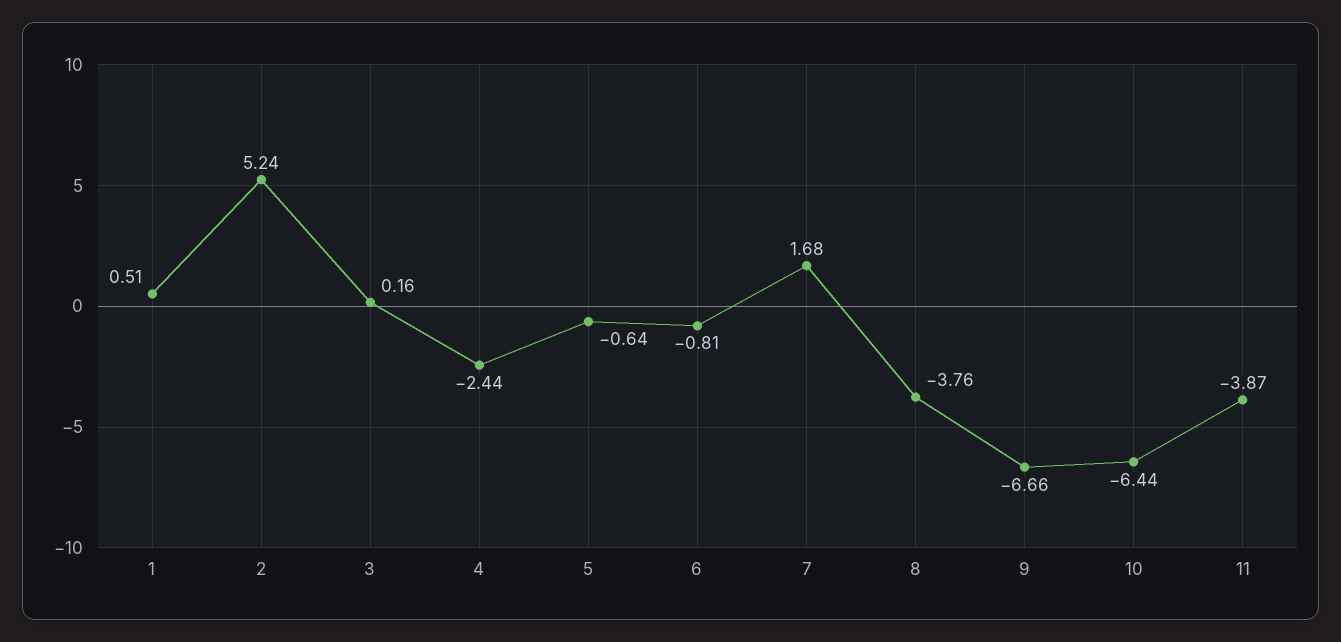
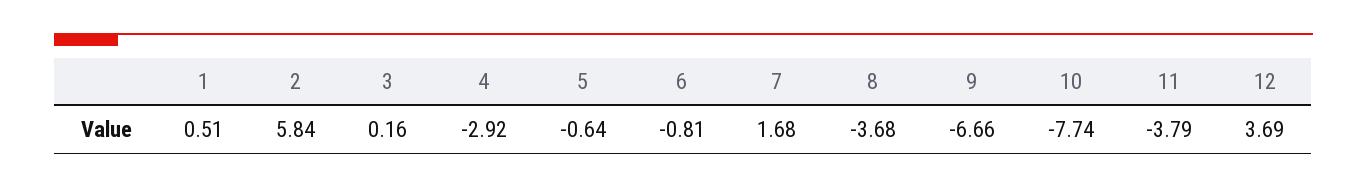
  {
    "1": 0.51,
-   "2": 5.24,
+   "2": 5.84,
    "3": 0.16,
-   "4": -2.44,
+   "4": -2.92,
    "5": -0.64,
    "6": -0.81,
    "7": 1.68,
-   "8": -3.76,
+   "8": -3.68,
    "9": -6.66,
-   "10": -6.44,
+   "10": -7.74,
-   "11": -3.87
+   "11": -3.79,
+   "12": 3.69
  }

